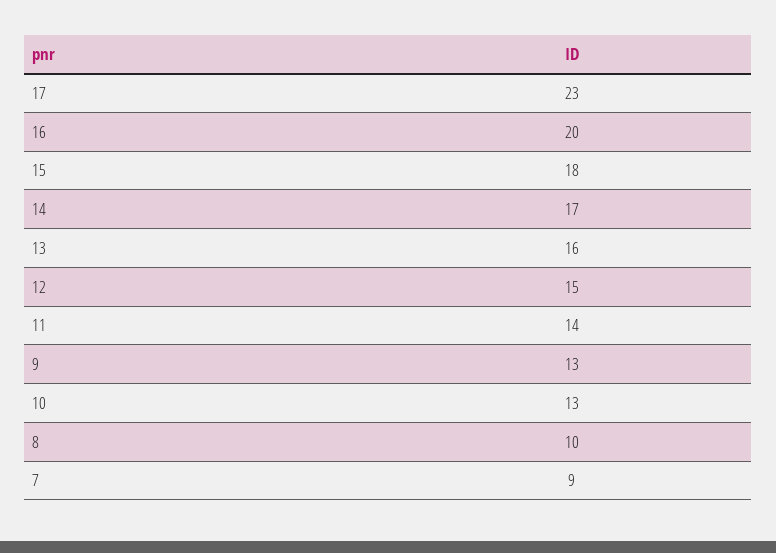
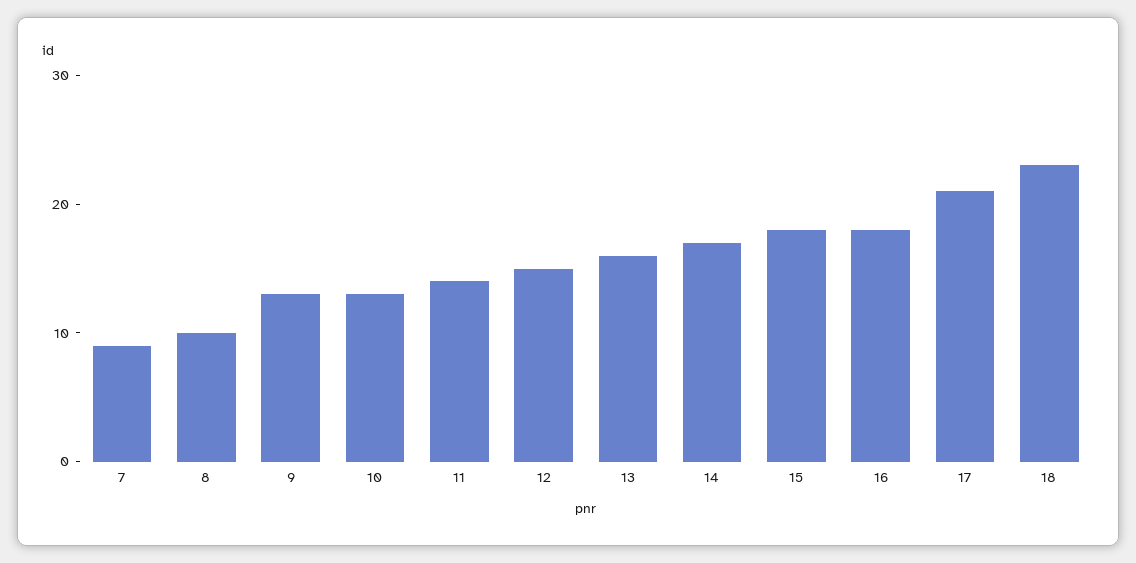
  {
-   "17": 23,
+   "17": 21,
-   "16": 20,
+   "16": 18,
    "15": 18,
    "14": 17,
    "13": 16,
    "12": 15,
    "11": 14,
    "9": 13,
    "10": 13,
    "8": 10,
-   "7": 9
+   "7": 9,
+   "18": 23
  }

